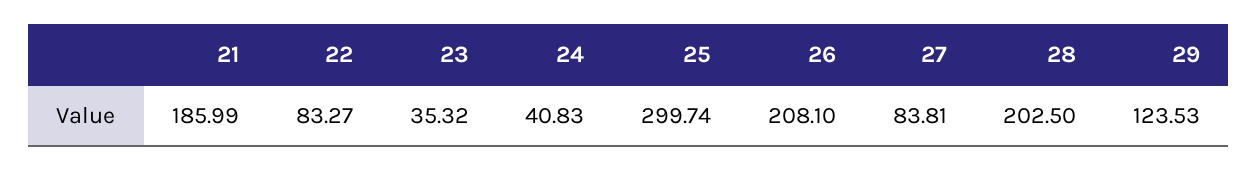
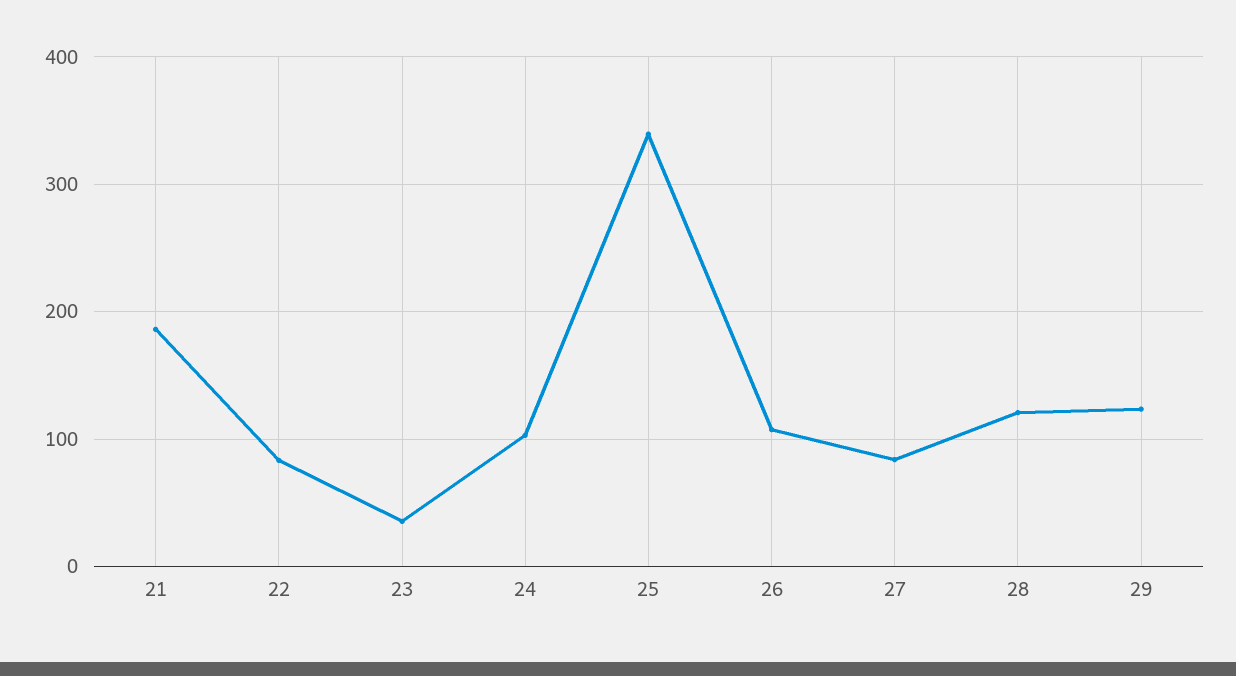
  {
    "21": 185.99,
    "22": 83.27,
    "23": 35.32,
-   "24": 40.83,
+   "24": 100,
-   "25": 299.74,
+   "25": 340,
-   "26": 208.1,
+   "26": 110,
    "27": 83.81,
-   "28": 202.5,
+   "28": 120,
    "29": 123.53
  }

